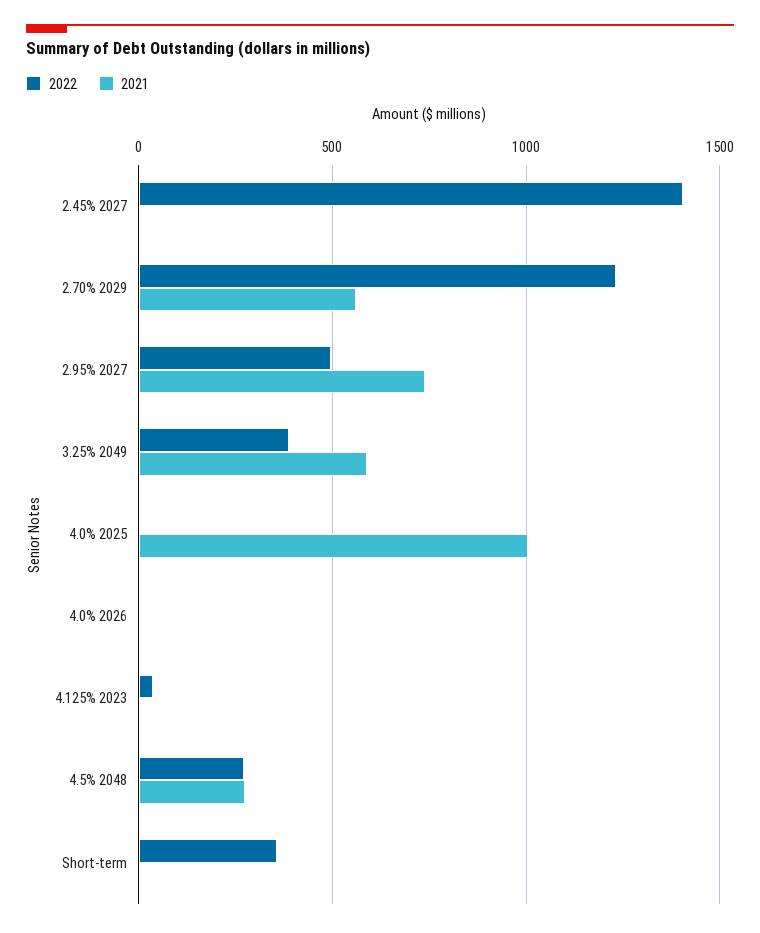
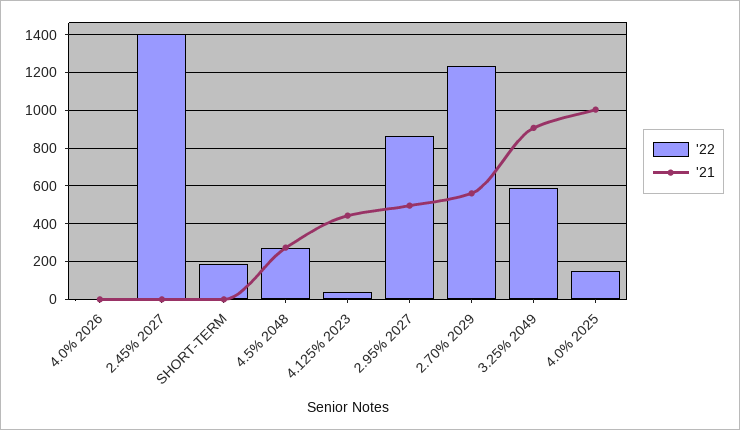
  {
    "2022": {
      "2.45% 2027": 1400,
      "2.70% 2029": 1250,
-     "2.95% 2027": 500,
+     "2.95% 2027": 850,
-     "3.25% 2049": 400,
+     "3.25% 2049": 600,
-     "4.0% 2025": 0,
+     "4.0% 2025": 150,
      "4.0% 2026": 0,
      "4.125% 2023": 50,
      "4.5% 2048": 250,
-     "Short-term": 350
+     "Short-term": 200
    },
    "2021": {
      "2.45% 2027": 0,
      "2.70% 2029": 550,
-     "2.95% 2027": 750,
+     "2.95% 2027": 500,
-     "3.25% 2049": 600,
+     "3.25% 2049": 900,
      "4.0% 2025": 1000,
      "4.0% 2026": 0,
-     "4.125% 2023": 0,
+     "4.125% 2023": 450,
      "4.5% 2048": 250,
      "Short-term": 0
    }
  }

